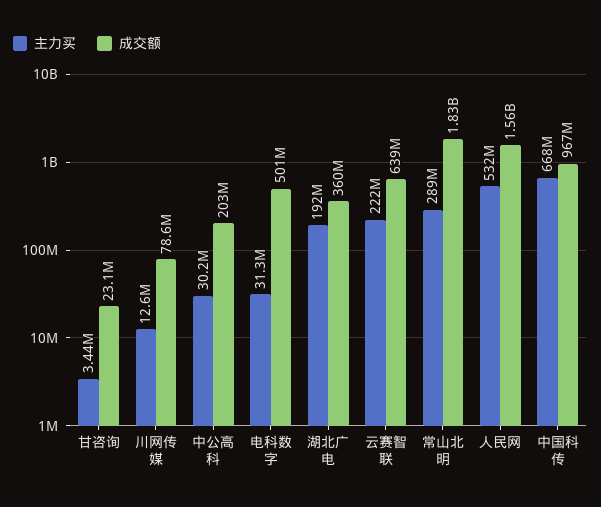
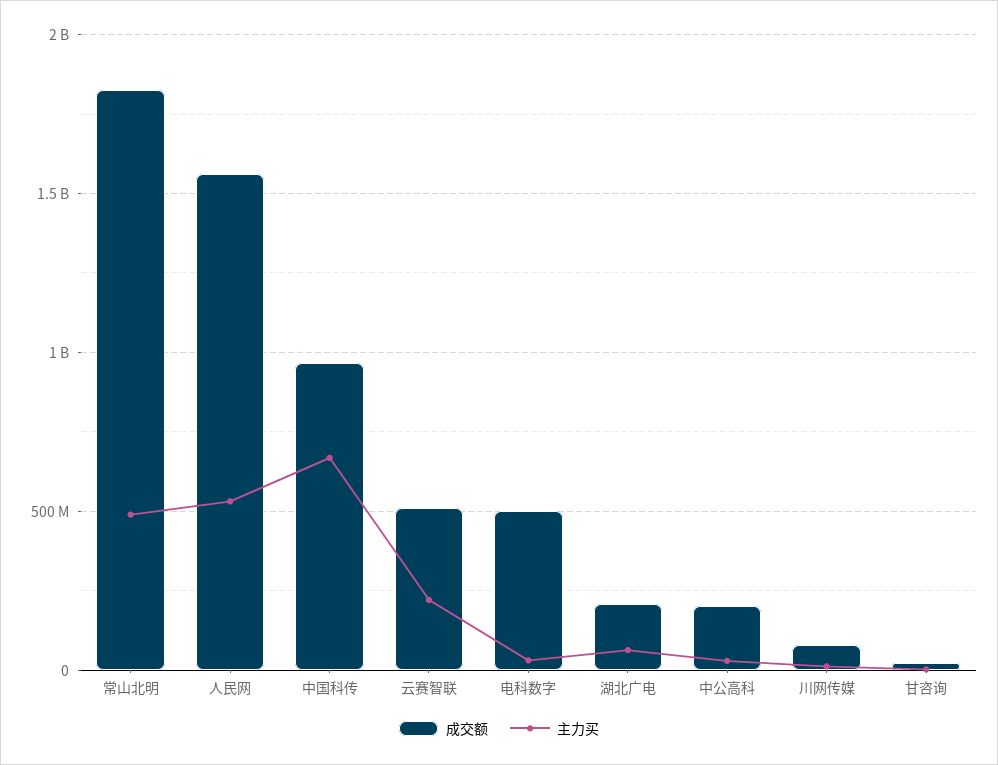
  {
    "主力买": {
      "甘咨询": 3440000,
      "川网传媒": 12600000,
      "中公高科": 30200000,
      "电科数字": 31300000,
-     "湖北广电": 192000000,
+     "湖北广电": 50000000,
      "云赛智联": 222000000,
-     "常山北明": 289000000,
+     "常山北明": 500000000,
      "人民网": 532000000,
      "中国科传": 668000000
    },
    "成交额": {
      "甘咨询": 23100000,
      "川网传媒": 78600000,
      "中公高科": 203000000,
      "电科数字": 501000000,
-     "湖北广电": 360000000,
+     "湖北广电": 200000000,
-     "云赛智联": 639000000,
+     "云赛智联": 500000000,
      "常山北明": 1830000000,
      "人民网": 1560000000,
      "中国科传": 967000000
    }
  }

